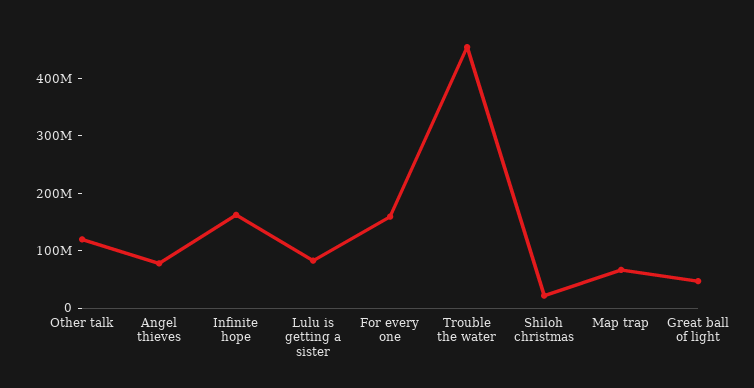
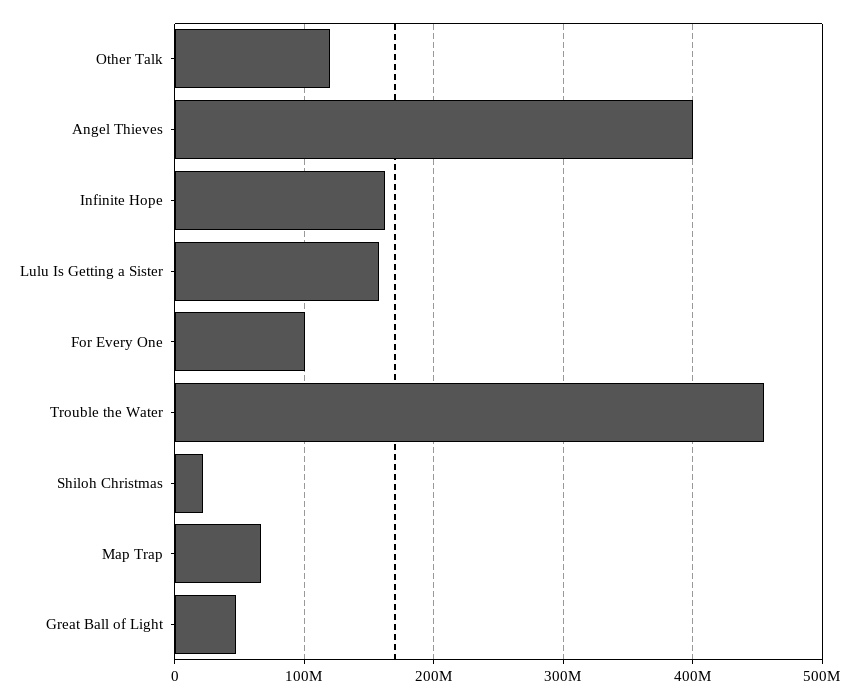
  {
    "Other talk": 120000000,
-   "Angel thieves": 80000000,
+   "Angel thieves": 400000000,
    "Infinite hope": 160000000,
-   "Lulu is getting a sister": 80000000,
+   "Lulu is getting a sister": 160000000,
-   "For every one": 160000000,
+   "For every one": 100000000,
    "Trouble the water": 460000000,
    "Shiloh christmas": 20000000,
    "Map trap": 70000000,
    "Great ball of light": 50000000
  }

